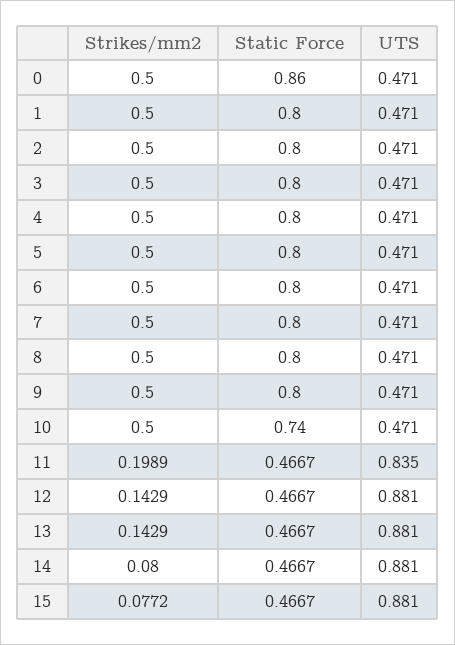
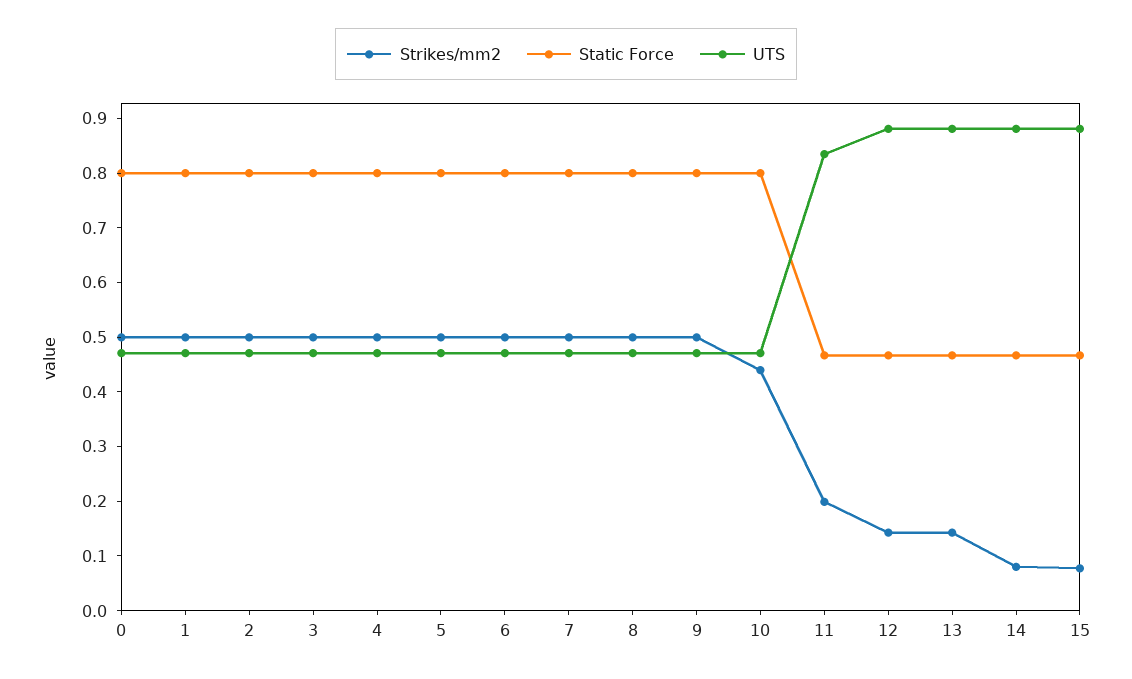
  {
    "Strikes/mm2": {
      "0": 0.5,
      "1": 0.5,
      "2": 0.5,
      "3": 0.5,
      "4": 0.5,
      "5": 0.5,
      "6": 0.5,
      "7": 0.5,
      "8": 0.5,
      "9": 0.5,
-     "10": 0.5,
+     "10": 0.44,
      "11": 0.1989,
      "12": 0.1429,
      "13": 0.1429,
      "14": 0.08,
      "15": 0.0772
    },
    "Static Force": {
-     "0": 0.86,
+     "0": 0.8,
      "1": 0.8,
      "2": 0.8,
      "3": 0.8,
      "4": 0.8,
      "5": 0.8,
      "6": 0.8,
      "7": 0.8,
      "8": 0.8,
      "9": 0.8,
-     "10": 0.74,
+     "10": 0.8,
      "11": 0.4667,
      "12": 0.4667,
      "13": 0.4667,
      "14": 0.4667,
      "15": 0.4667
    },
    "UTS": {
      "0": 0.471,
      "1": 0.471,
      "2": 0.471,
      "3": 0.471,
      "4": 0.471,
      "5": 0.471,
      "6": 0.471,
      "7": 0.471,
      "8": 0.471,
      "9": 0.471,
      "10": 0.471,
      "11": 0.835,
      "12": 0.881,
      "13": 0.881,
      "14": 0.881,
      "15": 0.881
    }
  }

